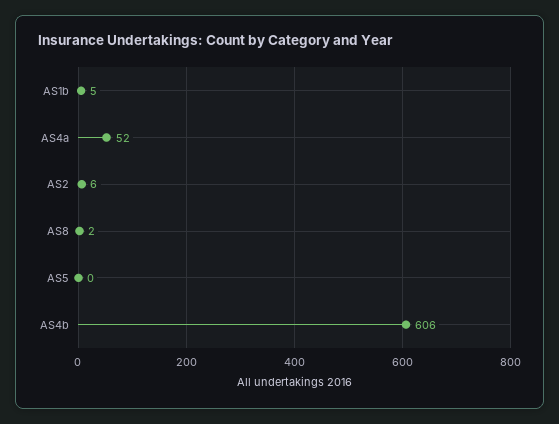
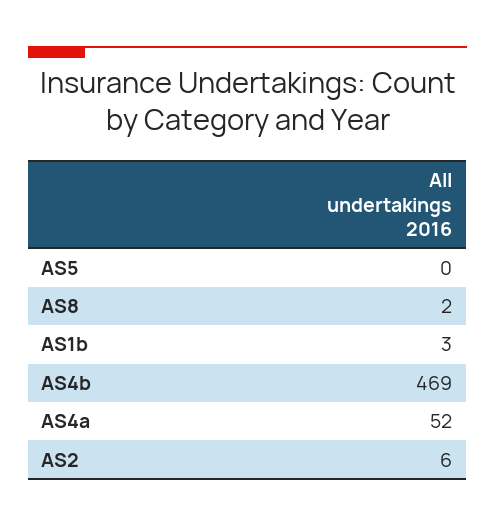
  {
-   "AS1b": 5,
+   "AS1b": 3,
    "AS4a": 52,
    "AS2": 6,
    "AS8": 2,
    "AS5": 0,
-   "AS4b": 606
+   "AS4b": 469
  }

